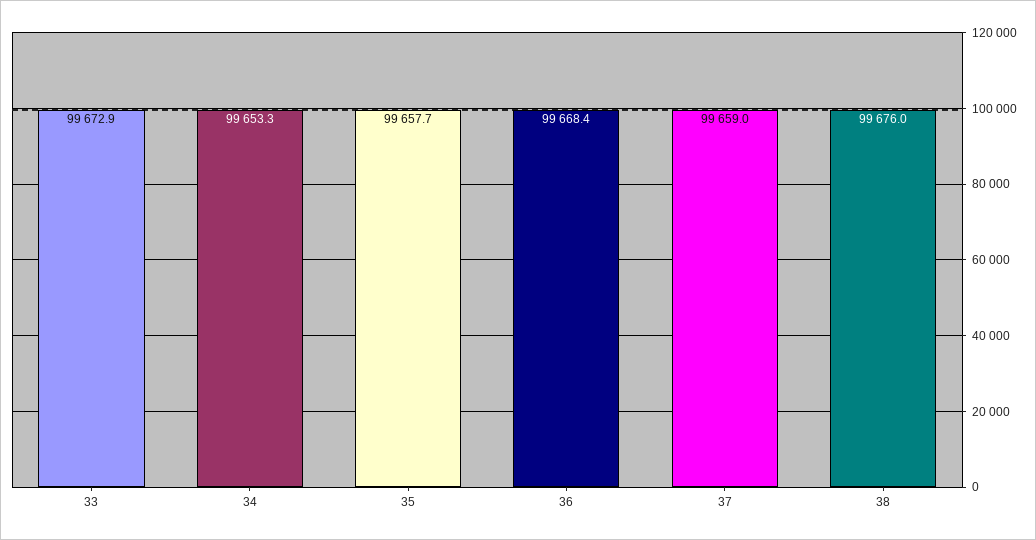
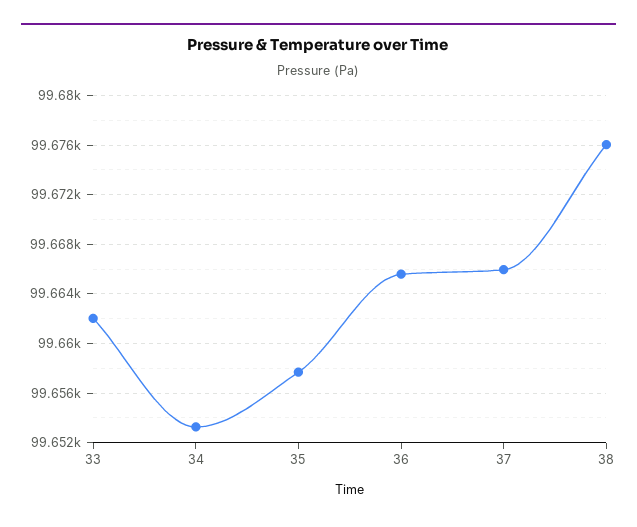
  {
-   "33": 99672.9,
+   "33": 99662,
    "34": 99653.3,
    "35": 99657.7,
-   "36": 99668.4,
+   "36": 99665.5,
-   "37": 99659,
+   "37": 99666,
    "38": 99676
  }

